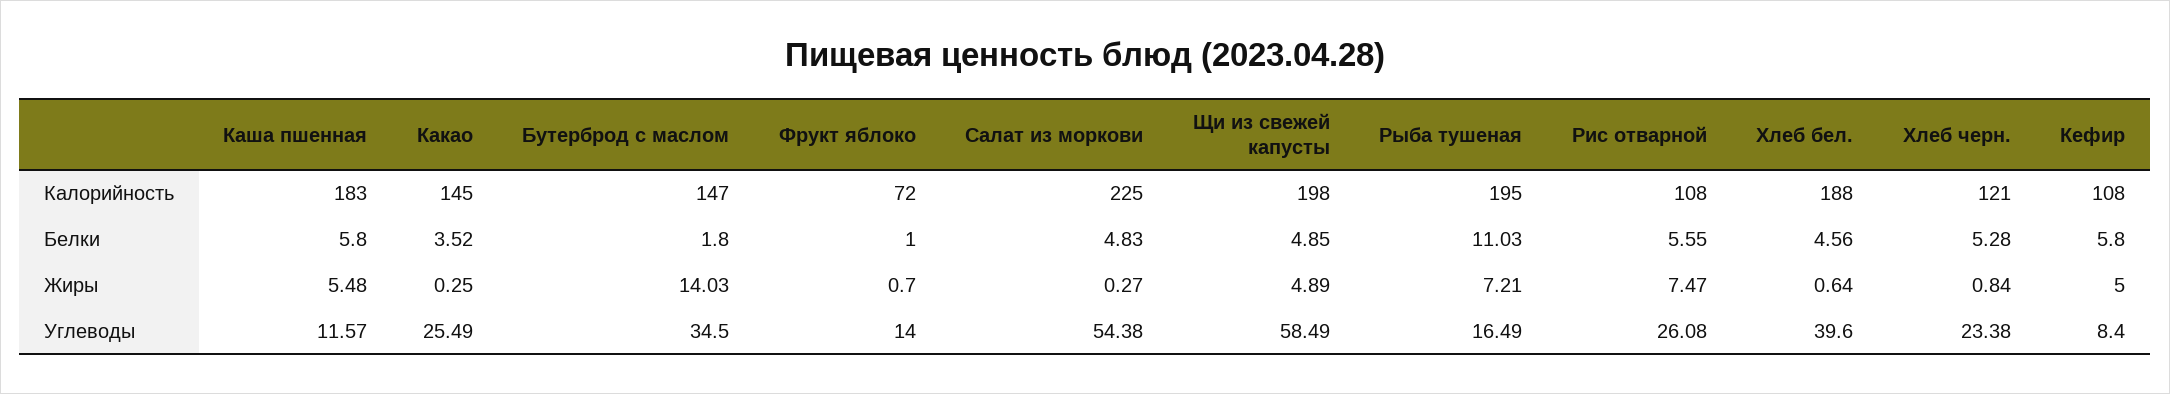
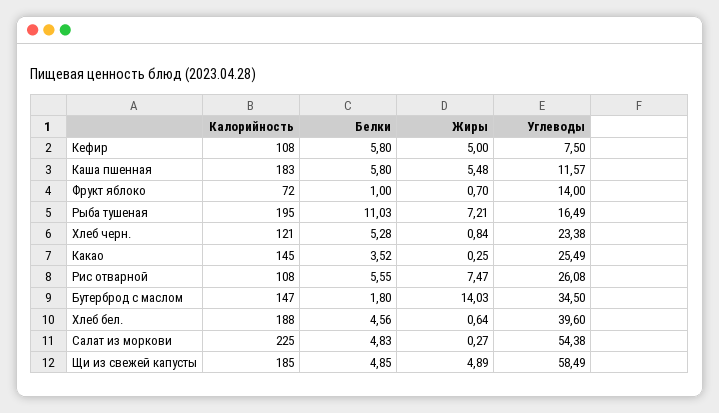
  {
    "Каша пшенная": {
      "Калорийность": 183,
      "Белки": 5.8,
      "Жиры": 5.48,
      "Углеводы": 11.57
    },
    "Какао": {
      "Калорийность": 145,
      "Белки": 3.52,
      "Жиры": 0.25,
      "Углеводы": 25.49
    },
    "Бутерброд с маслом": {
      "Калорийность": 147,
      "Белки": 1.8,
      "Жиры": 14.03,
      "Углеводы": 34.5
    },
    "Фрукт яблоко": {
      "Калорийность": 72,
      "Белки": 1,
      "Жиры": 0.7,
      "Углеводы": 14
    },
    "Салат из моркови": {
      "Калорийность": 225,
      "Белки": 4.83,
      "Жиры": 0.27,
      "Углеводы": 54.38
    },
    "Щи из свежей капусты": {
-     "Калорийность": 198,
+     "Калорийность": 185,
      "Белки": 4.85,
      "Жиры": 4.89,
      "Углеводы": 58.49
    },
    "Рыба тушеная": {
      "Калорийность": 195,
      "Белки": 11.03,
      "Жиры": 7.21,
      "Углеводы": 16.49
    },
    "Рис отварной": {
      "Калорийность": 108,
      "Белки": 5.55,
      "Жиры": 7.47,
      "Углеводы": 26.08
    },
    "Хлеб бел.": {
      "Калорийность": 188,
      "Белки": 4.56,
      "Жиры": 0.64,
      "Углеводы": 39.6
    },
    "Хлеб черн.": {
      "Калорийность": 121,
      "Белки": 5.28,
      "Жиры": 0.84,
      "Углеводы": 23.38
    },
    "Кефир": {
      "Калорийность": 108,
      "Белки": 5.8,
      "Жиры": 5,
-     "Углеводы": 8.4
+     "Углеводы": 7.5
    }
  }

